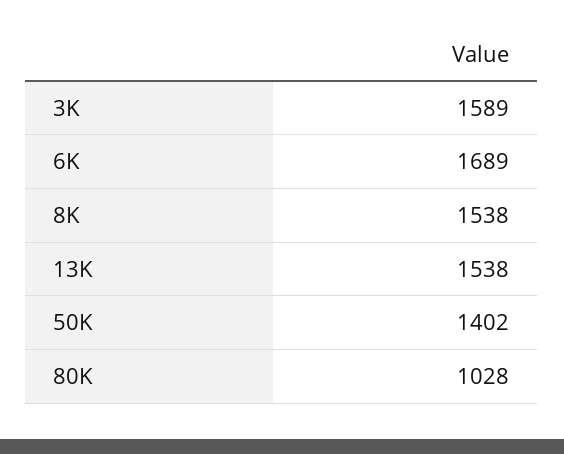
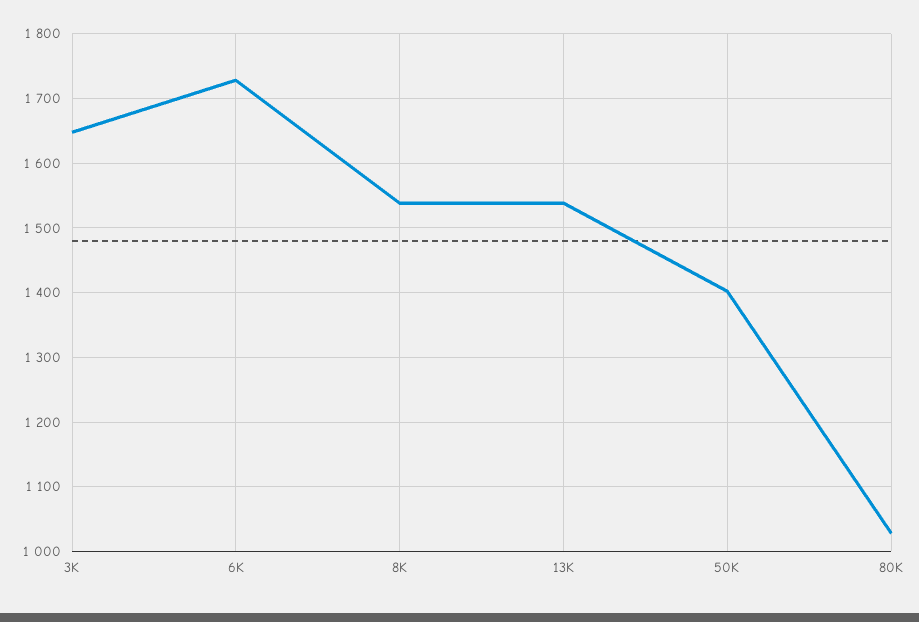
  {
-   "3K": 1589,
+   "3K": 1650,
-   "6K": 1689,
+   "6K": 1730,
    "8K": 1538,
    "13K": 1538,
    "50K": 1402,
    "80K": 1028
  }

